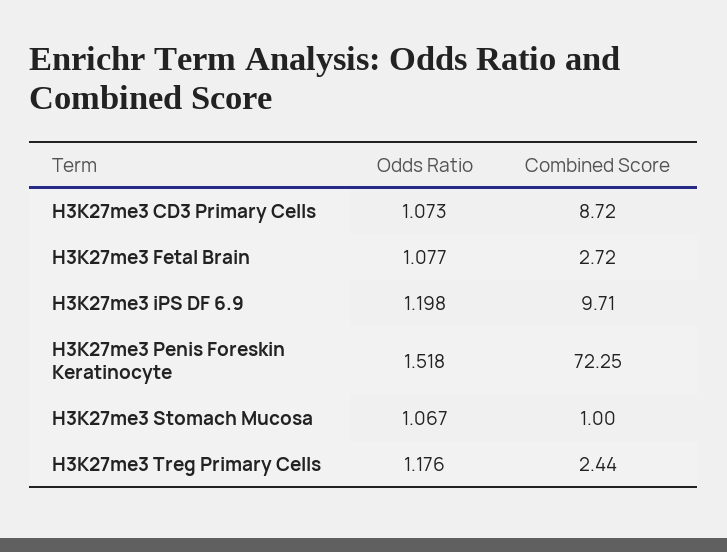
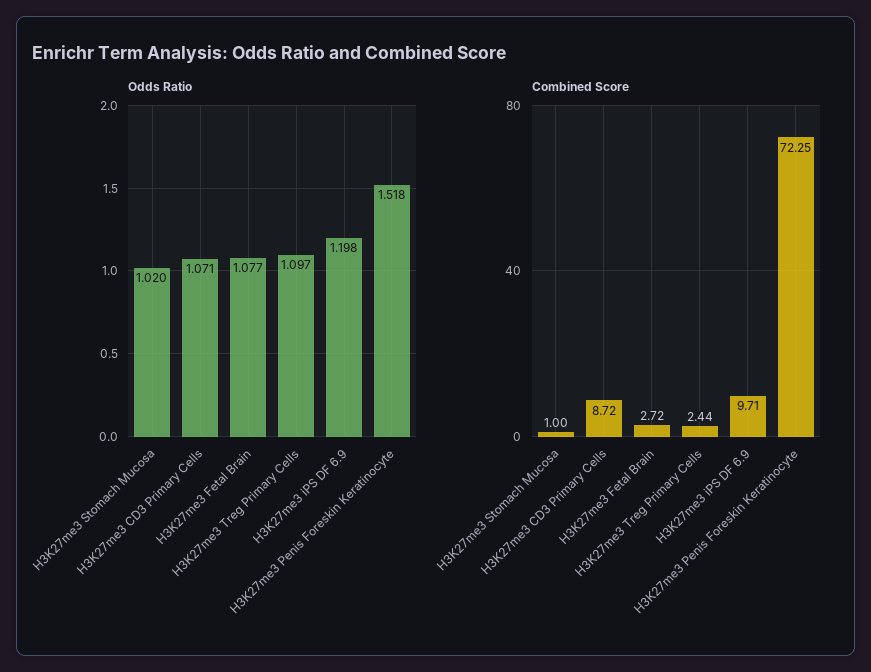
  {
    "Odds Ratio": {
-     "H3K27me3 CD3 Primary Cells": 1.073,
+     "H3K27me3 CD3 Primary Cells": 1.071,
      "H3K27me3 Fetal Brain": 1.077,
      "H3K27me3 iPS DF 6.9": 1.198,
      "H3K27me3 Penis Foreskin Keratinocyte": 1.518,
-     "H3K27me3 Stomach Mucosa": 1.067,
+     "H3K27me3 Stomach Mucosa": 1.02,
-     "H3K27me3 Treg Primary Cells": 1.176
+     "H3K27me3 Treg Primary Cells": 1.097
    },
    "Combined Score": {
      "H3K27me3 CD3 Primary Cells": 8.72,
      "H3K27me3 Fetal Brain": 2.72,
      "H3K27me3 iPS DF 6.9": 9.71,
      "H3K27me3 Penis Foreskin Keratinocyte": 72.25,
      "H3K27me3 Stomach Mucosa": 1,
      "H3K27me3 Treg Primary Cells": 2.44
    }
  }

